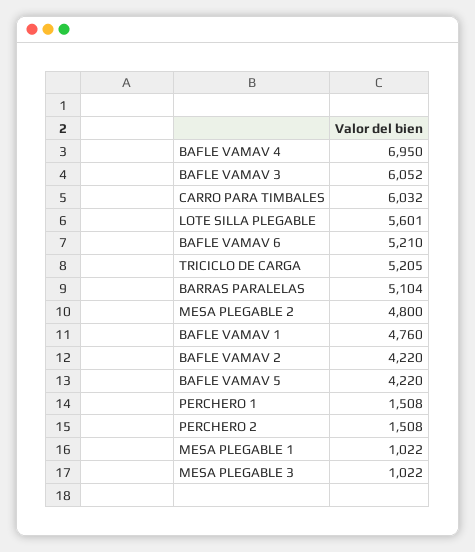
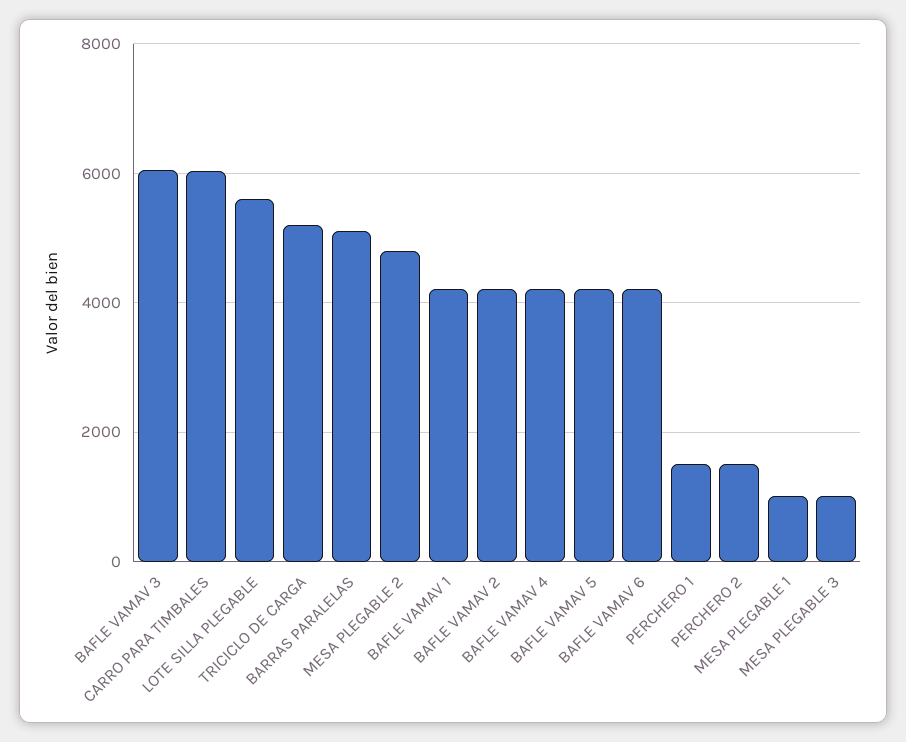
  {
-   "BAFLE VAMAV 4": 6950,
+   "BAFLE VAMAV 4": 4200,
    "BAFLE VAMAV 3": 6052,
    "CARRO PARA TIMBALES": 6032,
    "LOTE SILLA PLEGABLE": 5601,
-   "BAFLE VAMAV 6": 5210,
+   "BAFLE VAMAV 6": 4200,
    "TRICICLO DE CARGA": 5205,
    "BARRAS PARALELAS": 5104,
    "MESA PLEGABLE 2": 4800,
-   "BAFLE VAMAV 1": 4760,
+   "BAFLE VAMAV 1": 4200,
    "BAFLE VAMAV 2": 4220,
    "BAFLE VAMAV 5": 4220,
    "PERCHERO 1": 1508,
    "PERCHERO 2": 1508,
    "MESA PLEGABLE 1": 1022,
    "MESA PLEGABLE 3": 1022
  }

